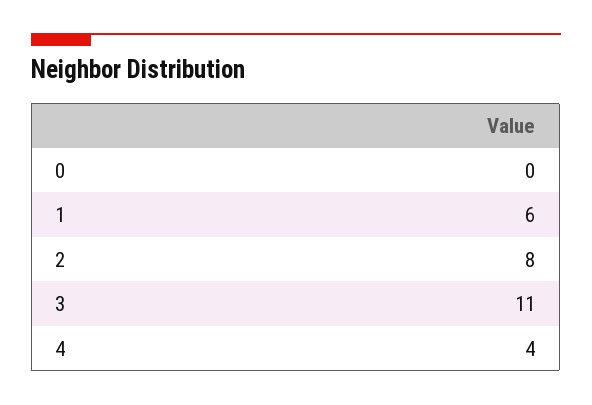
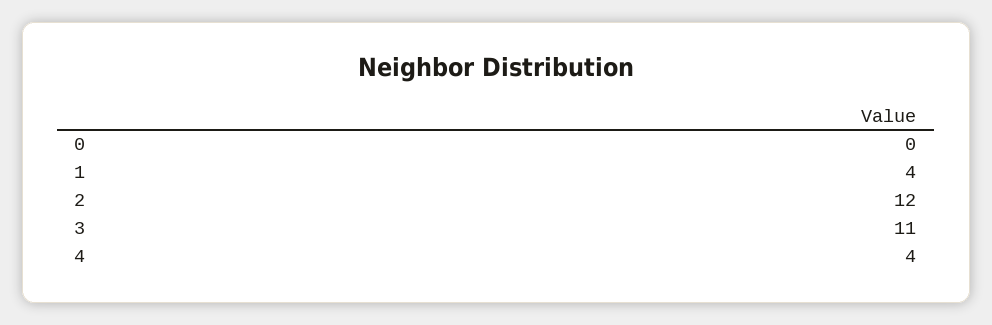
  {
    "0": 0,
-   "1": 6,
+   "1": 4,
-   "2": 8,
+   "2": 12,
    "3": 11,
    "4": 4
  }

